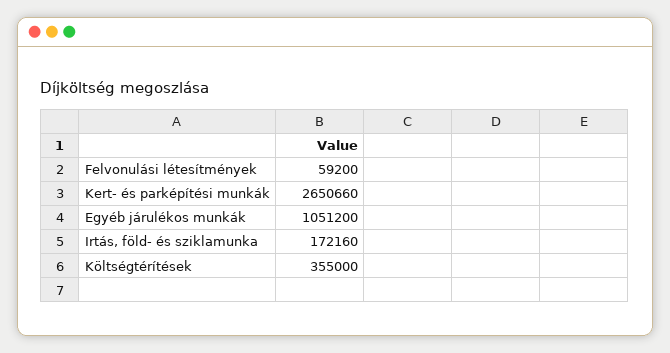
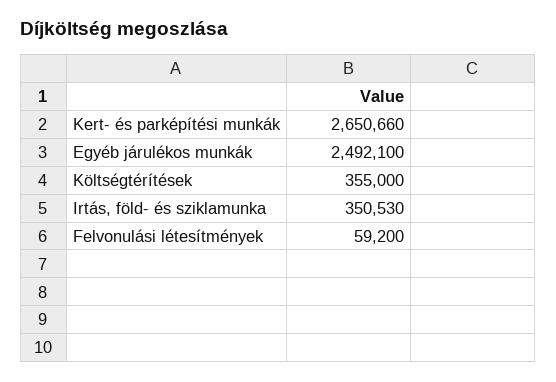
  {
    "Felvonulási létesítmények": 59200,
    "Kert- és parképítési munkák": 2650660,
-   "Egyéb járulékos munkák": 1051200,
+   "Egyéb járulékos munkák": 2492100,
-   "Irtás, föld- és sziklamunka": 172160,
+   "Irtás, föld- és sziklamunka": 350530,
    "Költségtérítések": 355000
  }

